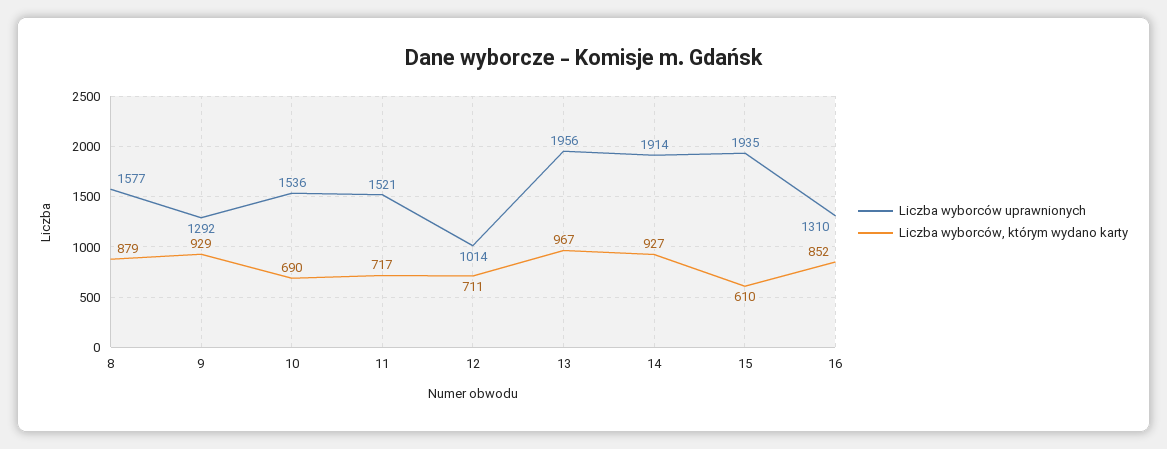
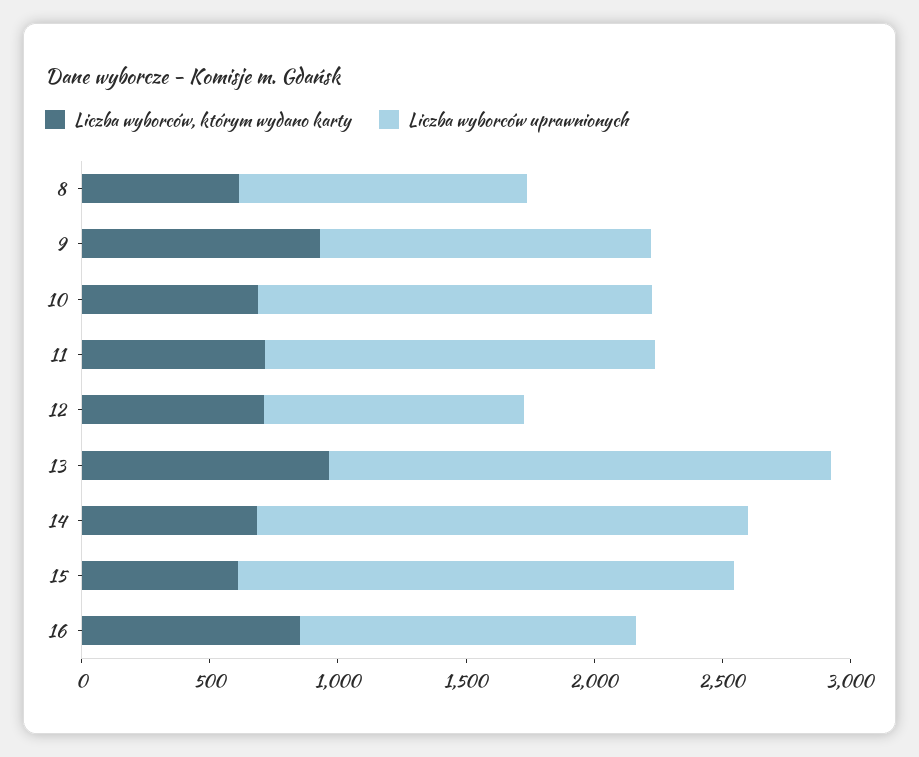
  {
    "Liczba wyborców uprawnionych": {
-     "8": 1577,
+     "8": 1100,
      "9": 1292,
      "10": 1536,
      "11": 1521,
      "12": 1014,
      "13": 1956,
      "14": 1914,
      "15": 1935,
      "16": 1310
    },
    "Liczba wyborców, którym wydano karty": {
-     "8": 879,
+     "8": 600,
      "9": 929,
      "10": 690,
      "11": 717,
      "12": 711,
      "13": 967,
-     "14": 927,
+     "14": 700,
      "15": 610,
      "16": 852
    }
  }

